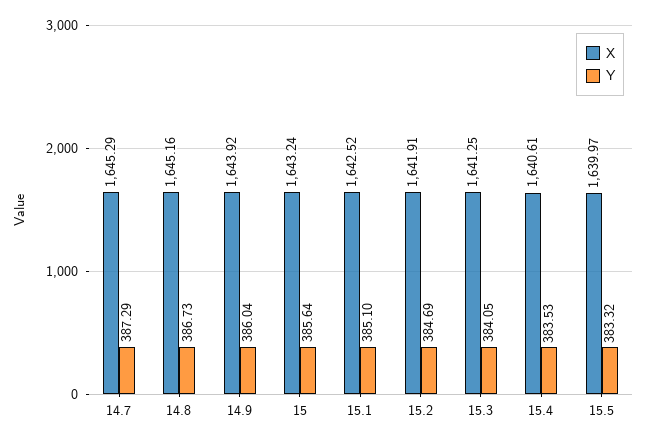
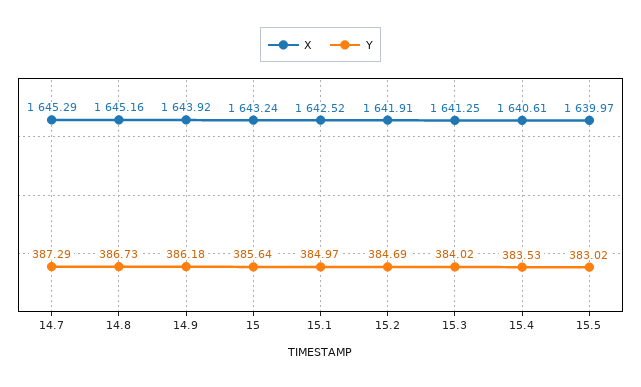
  {
    "X": {
      "14.7": 1645.29,
      "14.8": 1645.16,
      "14.9": 1643.92,
      "15": 1643.24,
      "15.1": 1642.52,
      "15.2": 1641.91,
      "15.3": 1641.25,
      "15.4": 1640.61,
      "15.5": 1639.97
    },
    "Y": {
      "14.7": 387.29,
      "14.8": 386.73,
-     "14.9": 386.04,
+     "14.9": 386.18,
      "15": 385.64,
-     "15.1": 385.1,
+     "15.1": 384.97,
      "15.2": 384.69,
-     "15.3": 384.05,
+     "15.3": 384.02,
      "15.4": 383.53,
-     "15.5": 383.32
+     "15.5": 383.02
    }
  }

